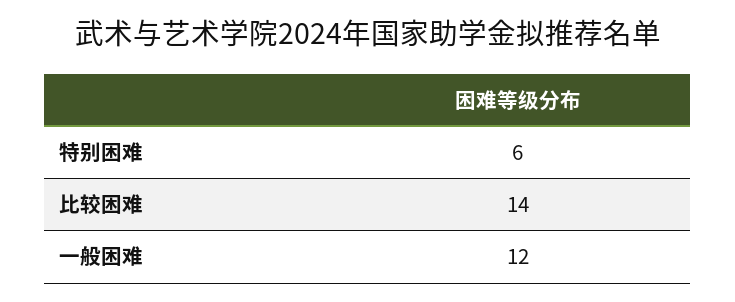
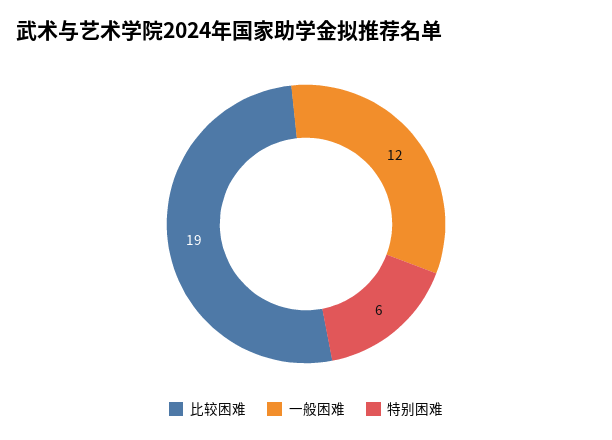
  {
    "特别困难": 6,
-   "比较困难": 14,
+   "比较困难": 19,
    "一般困难": 12
  }

